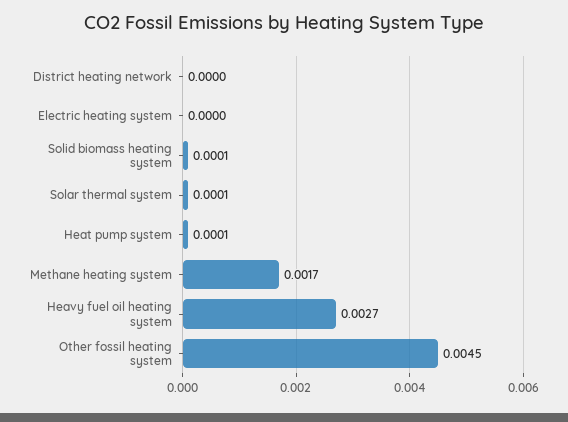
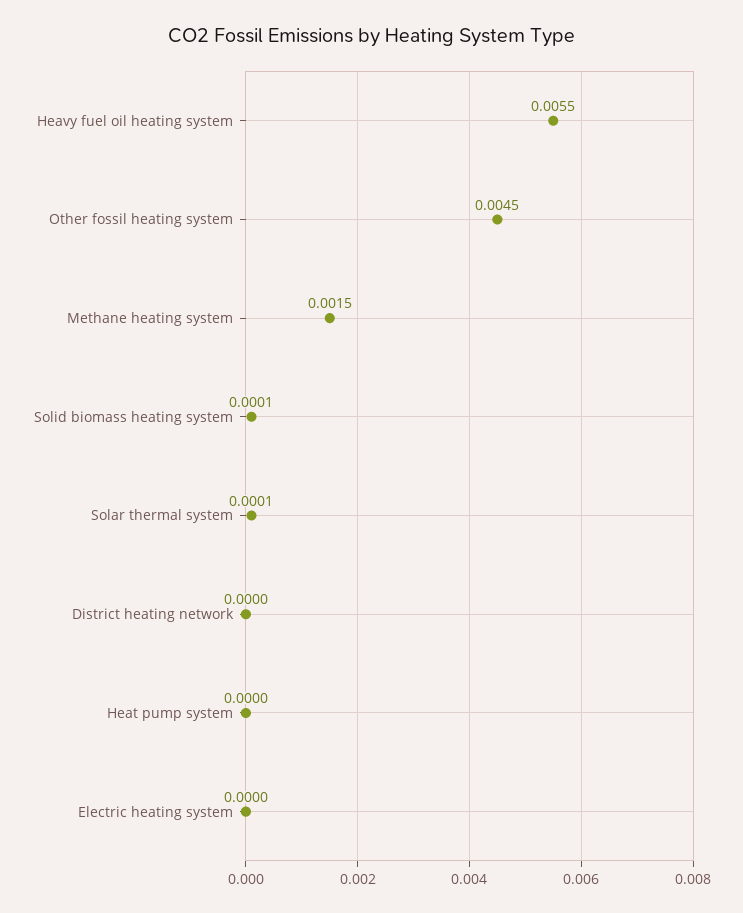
  {
    "District heating network": 0,
    "Electric heating system": 0,
    "Solid biomass heating system": 0.0001,
    "Solar thermal system": 0.0001,
-   "Heat pump system": 0.0001,
+   "Heat pump system": 0,
-   "Methane heating system": 0.0017,
+   "Methane heating system": 0.0015,
-   "Heavy fuel oil heating system": 0.0027,
+   "Heavy fuel oil heating system": 0.0055,
    "Other fossil heating system": 0.0045
  }

